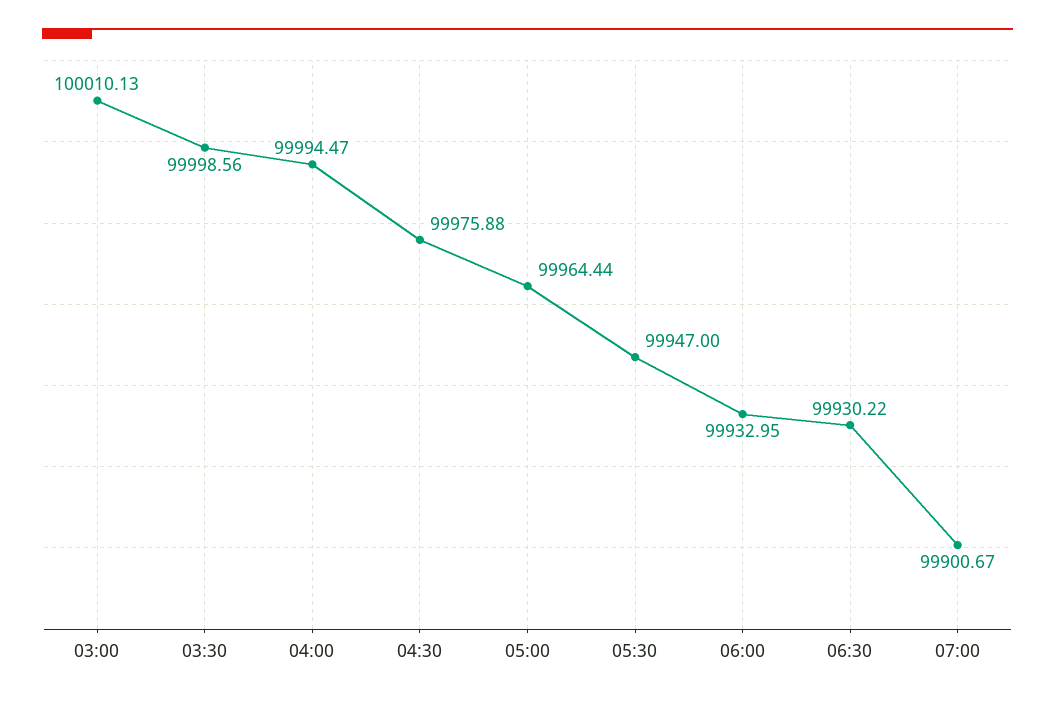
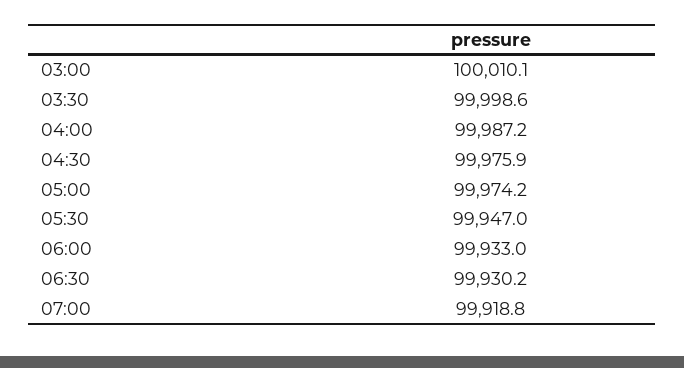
  {
    "03:00": 100010.13,
    "03:30": 99998.56,
-   "04:00": 99994.47,
+   "04:00": 99987.2,
    "04:30": 99975.88,
-   "05:00": 99964.44,
+   "05:00": 99974.2,
    "05:30": 99947,
    "06:00": 99932.95,
    "06:30": 99930.22,
-   "07:00": 99900.67
+   "07:00": 99918.8
  }

